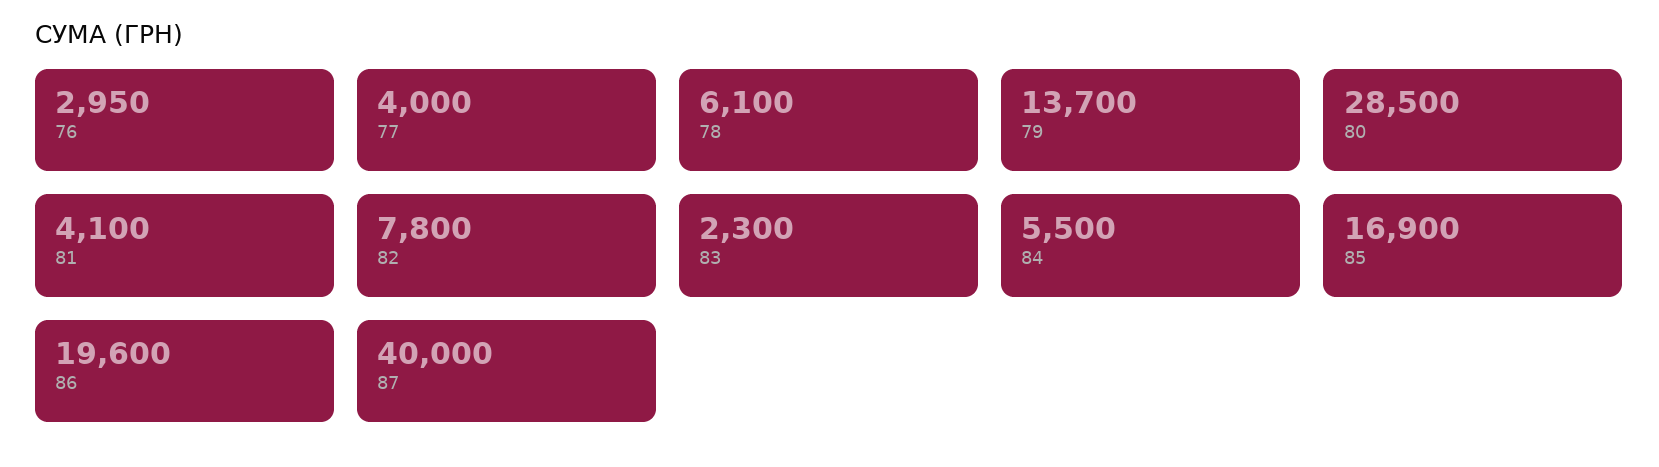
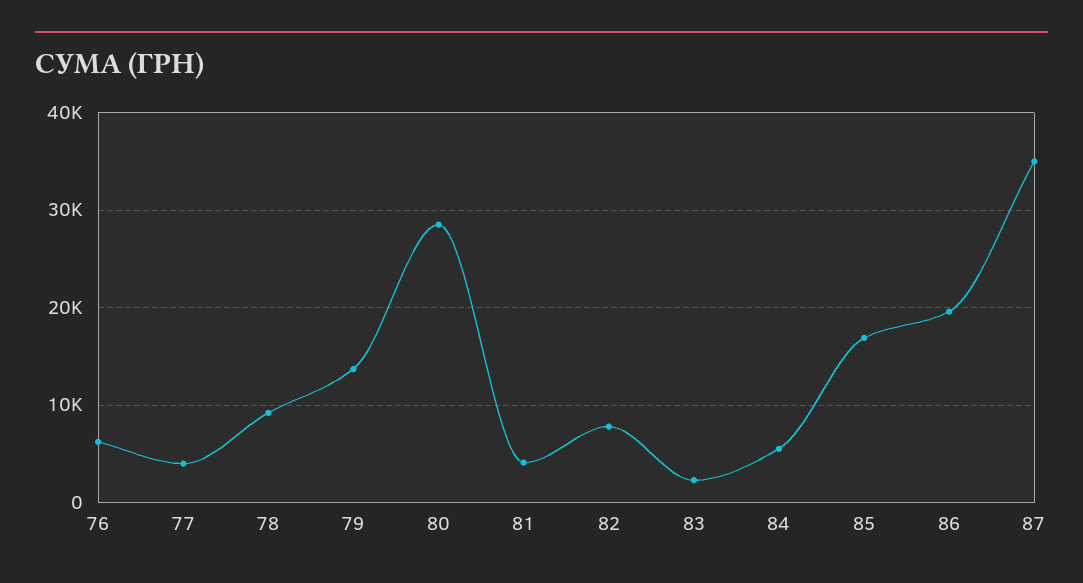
  {
-   "76": 2950,
+   "76": 6000,
    "77": 4000,
-   "78": 6100,
+   "78": 9000,
    "79": 13700,
    "80": 28500,
    "81": 4100,
    "82": 7800,
    "83": 2300,
    "84": 5500,
    "85": 16900,
    "86": 19600,
-   "87": 40000
+   "87": 35000
  }

